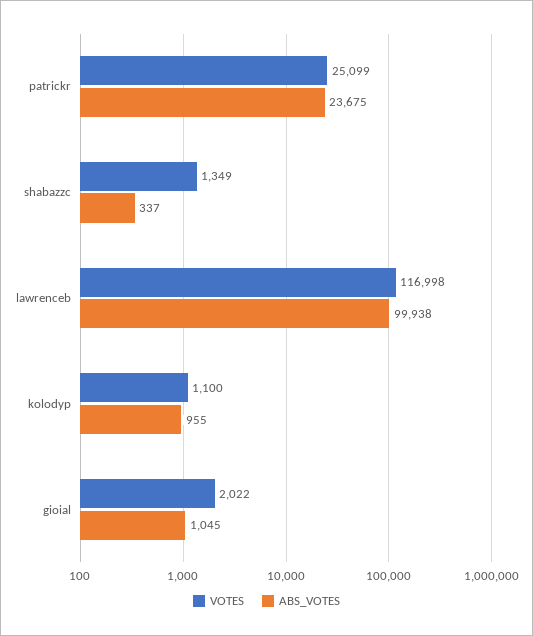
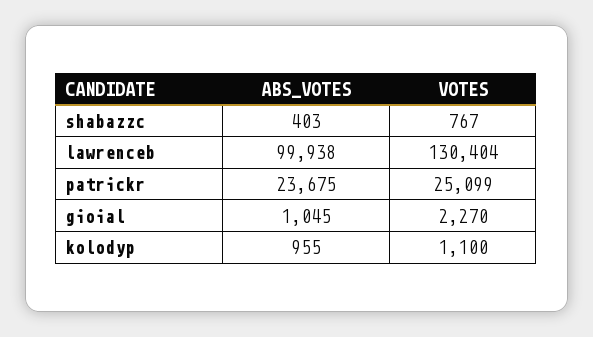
  {
    "VOTES": {
      "patrickr": 25099,
-     "shabazzc": 1349,
+     "shabazzc": 767,
-     "lawrenceb": 116998,
+     "lawrenceb": 130404,
      "kolodyp": 1100,
-     "gioial": 2022
+     "gioial": 2270
    },
    "ABS_VOTES": {
      "patrickr": 23675,
-     "shabazzc": 337,
+     "shabazzc": 403,
      "lawrenceb": 99938,
      "kolodyp": 955,
      "gioial": 1045
    }
  }

